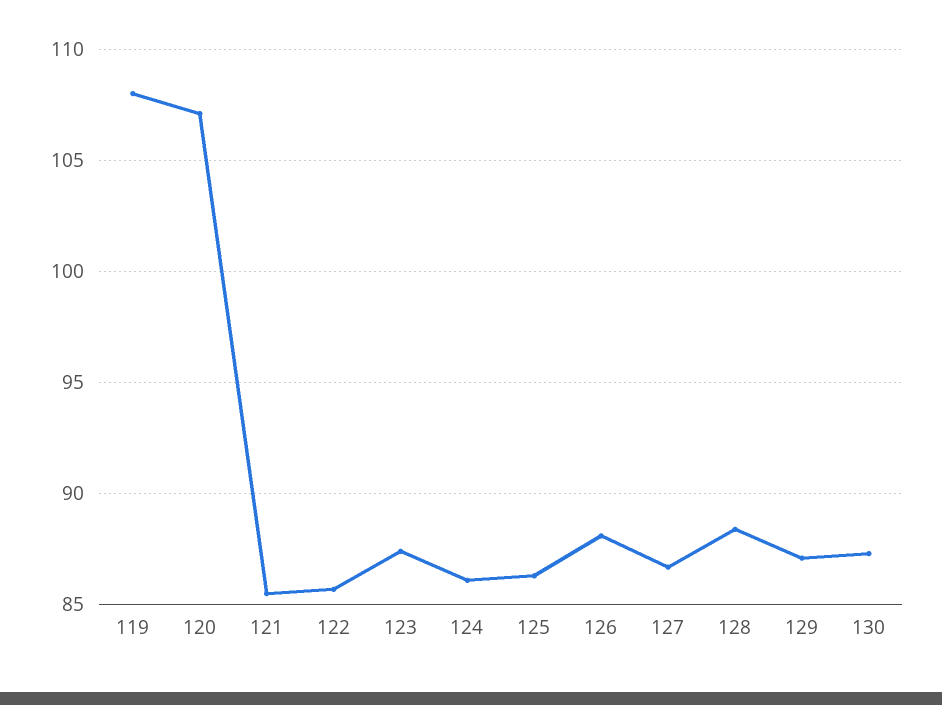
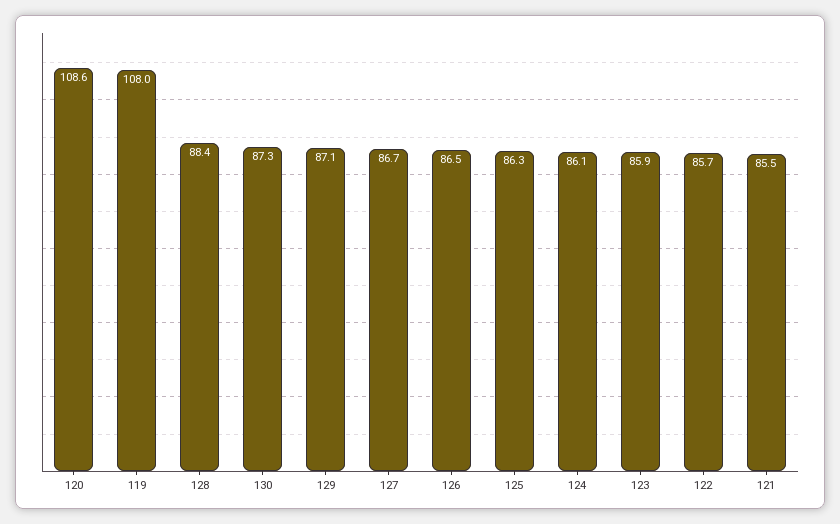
  {
    "119": 108,
-   "120": 107,
+   "120": 108.6,
    "121": 85.5,
    "122": 85.7,
-   "123": 87.5,
+   "123": 85.9,
    "124": 86.1,
    "125": 86.3,
-   "126": 88,
+   "126": 86.5,
    "127": 86.7,
    "128": 88.4,
    "129": 87.1,
    "130": 87.3
  }

